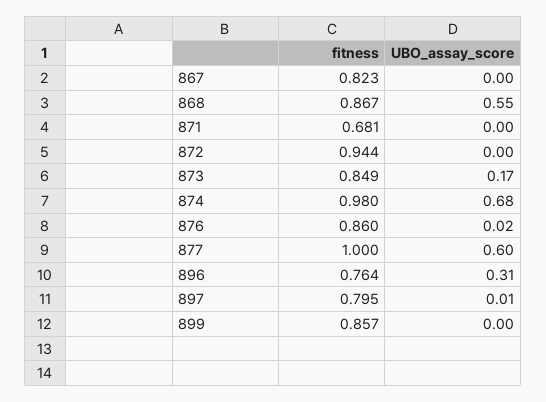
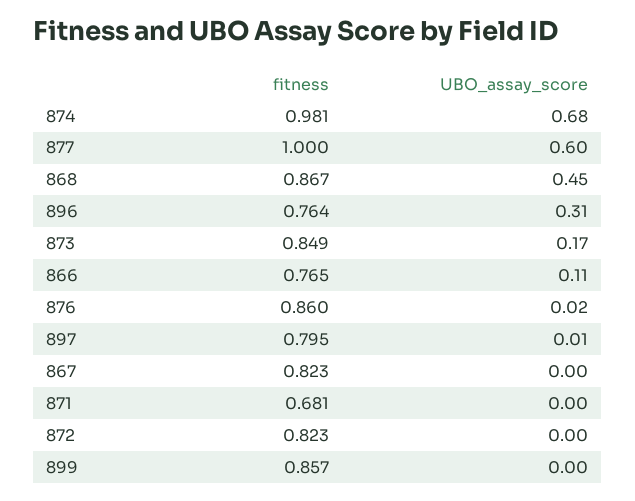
  {
    "fitness": {
      "867": 0.823,
      "868": 0.867,
      "871": 0.681,
-     "872": 0.944,
+     "872": 0.823,
      "873": 0.849,
-     "874": 0.98,
+     "874": 0.981,
      "876": 0.86,
      "877": 1,
      "896": 0.764,
      "897": 0.795,
-     "899": 0.857
+     "899": 0.857,
+     "866": 0.765
    },
    "UBO_assay_score": {
      "867": 0,
-     "868": 0.55,
+     "868": 0.45,
      "871": 0,
      "872": 0,
      "873": 0.17,
      "874": 0.68,
      "876": 0.02,
      "877": 0.6,
      "896": 0.31,
      "897": 0.01,
-     "899": 0
+     "899": 0,
+     "866": 0.11
    }
  }

